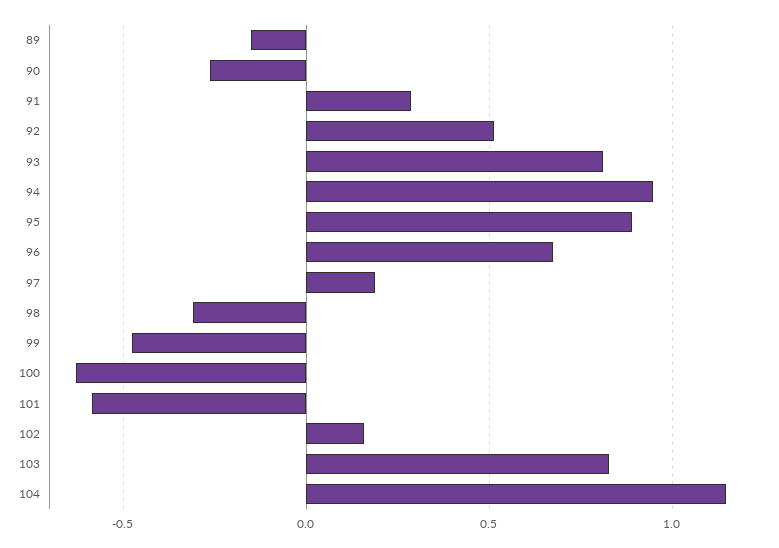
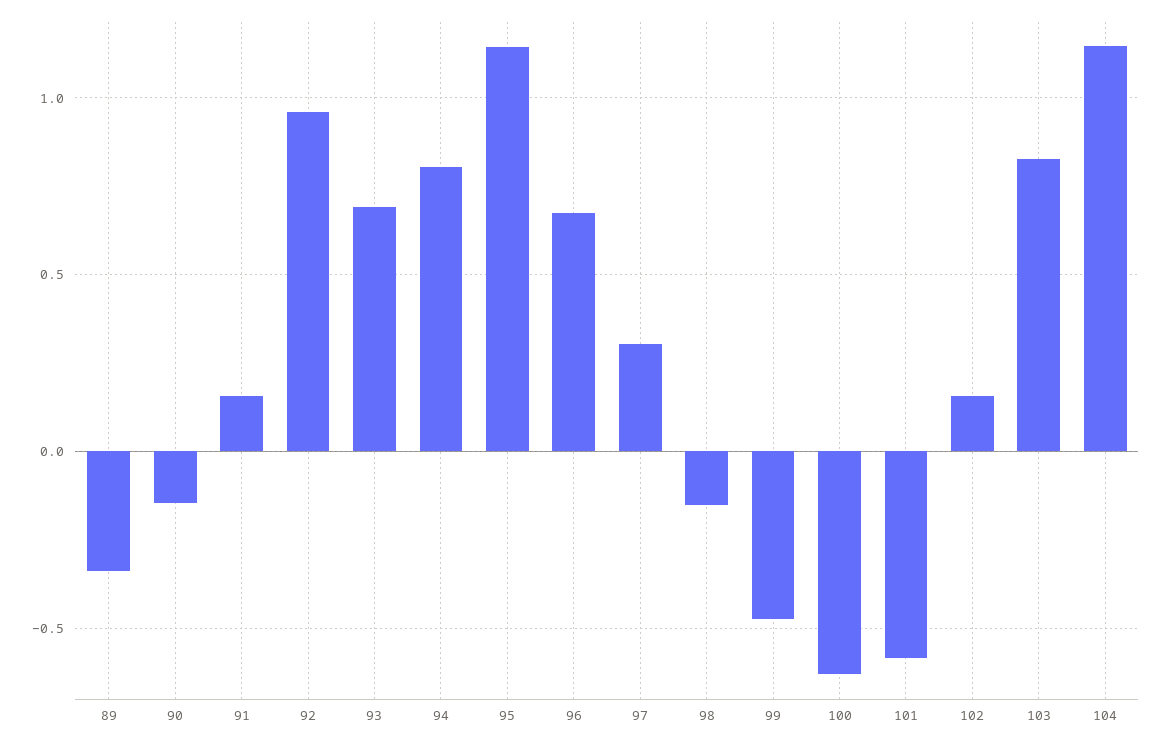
  {
-   "89": -0.15,
+   "89": -0.35,
-   "90": -0.25,
+   "90": -0.15,
-   "91": 0.3,
+   "91": 0.15,
-   "92": 0.5,
+   "92": 0.95,
-   "93": 0.8,
+   "93": 0.7,
-   "94": 0.95,
+   "94": 0.8,
-   "95": 0.9,
+   "95": 1.15,
    "96": 0.65,
-   "97": 0.2,
+   "97": 0.3,
-   "98": -0.3,
+   "98": -0.15,
    "99": -0.5,
    "100": -0.65,
    "101": -0.6,
    "102": 0.15,
    "103": 0.85,
    "104": 1.15
  }

